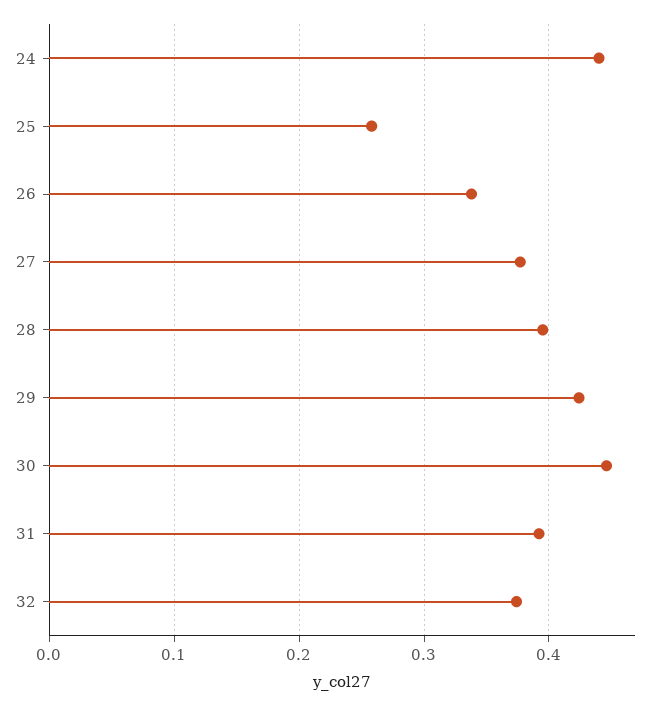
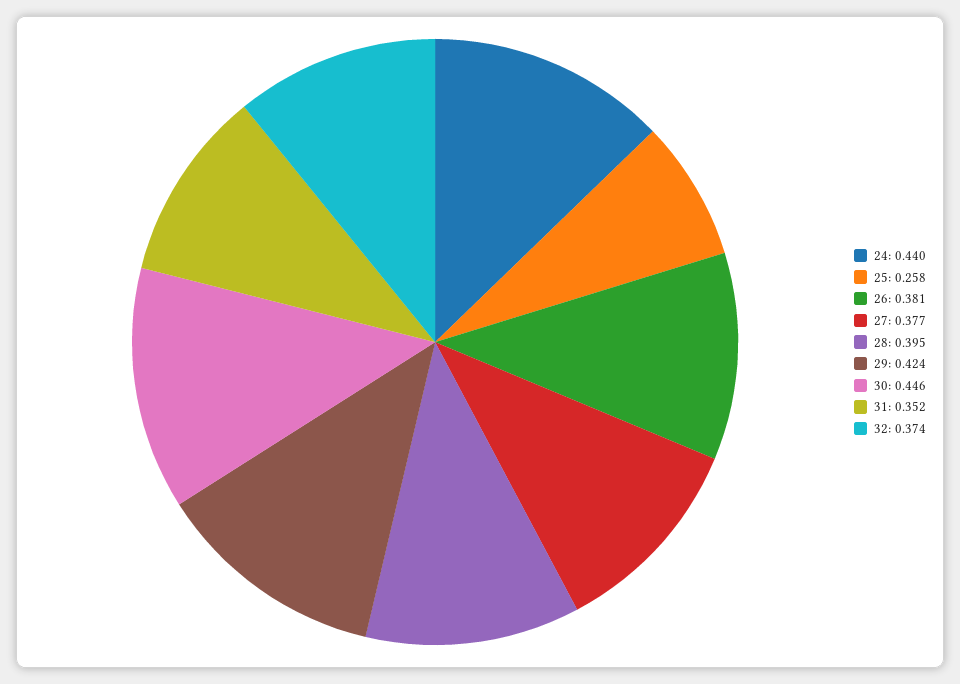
  {
    "24": 0.44,
    "25": 0.258,
-   "26": 0.34,
+   "26": 0.381,
    "27": 0.377,
    "28": 0.395,
    "29": 0.424,
    "30": 0.446,
-   "31": 0.39,
+   "31": 0.352,
    "32": 0.374
  }

